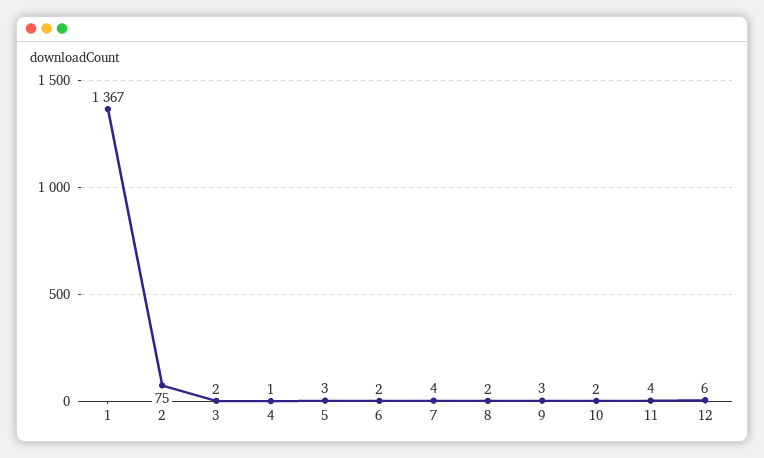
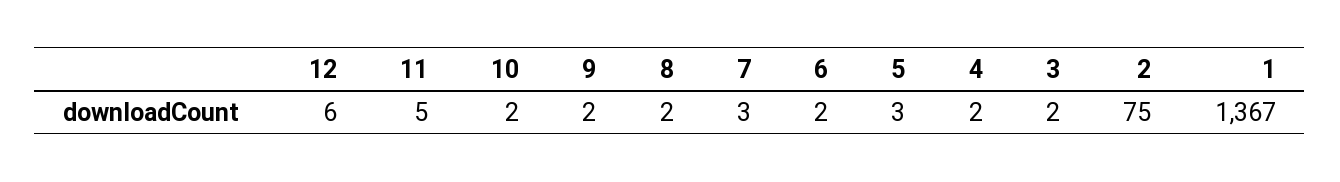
  {
    "1": 1367,
    "2": 75,
    "3": 2,
-   "4": 1,
+   "4": 2,
    "5": 3,
    "6": 2,
-   "7": 4,
+   "7": 3,
    "8": 2,
-   "9": 3,
+   "9": 2,
    "10": 2,
-   "11": 4,
+   "11": 5,
    "12": 6
  }

